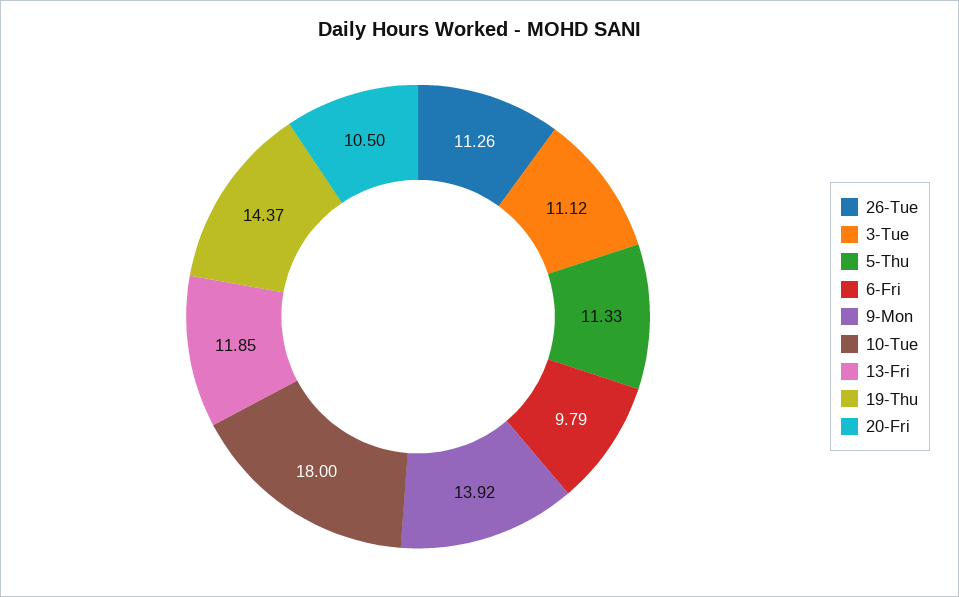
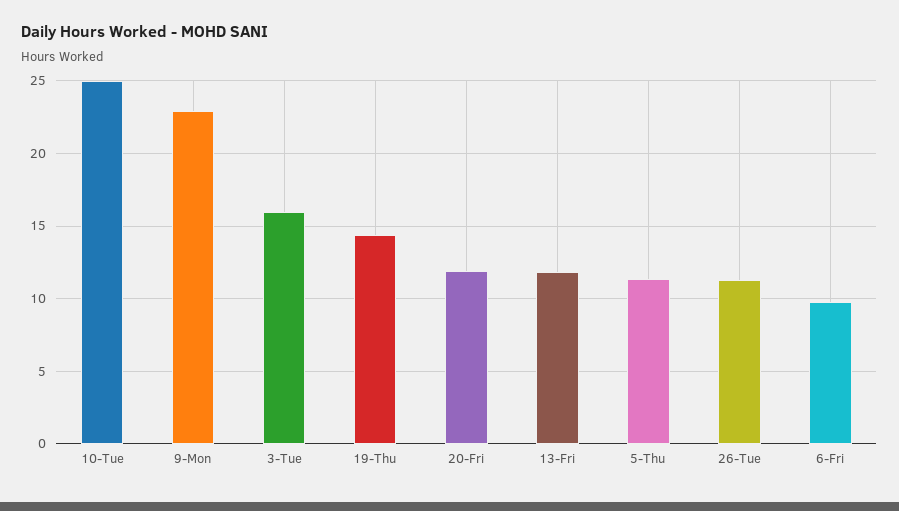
  {
    "26-Tue": 11.26,
-   "3-Tue": 11.12,
+   "3-Tue": 16,
    "5-Thu": 11.33,
    "6-Fri": 9.79,
-   "9-Mon": 13.92,
+   "9-Mon": 23,
-   "10-Tue": 18,
+   "10-Tue": 25,
    "13-Fri": 11.85,
    "19-Thu": 14.37,
-   "20-Fri": 10.5
+   "20-Fri": 12
  }

